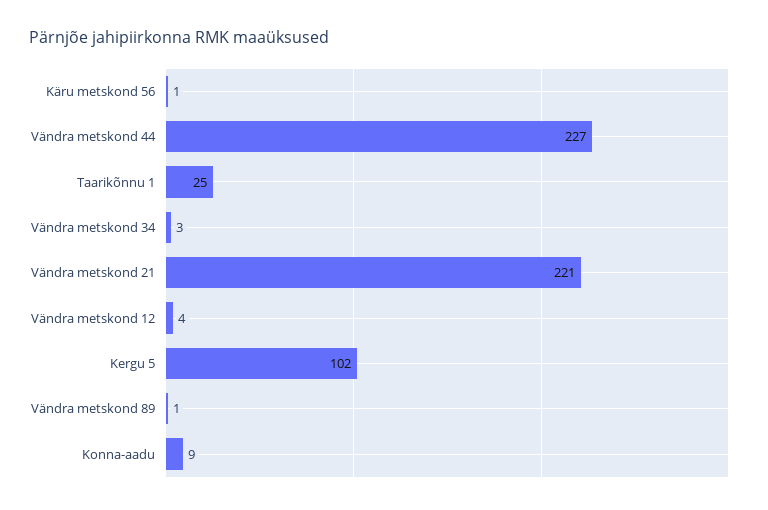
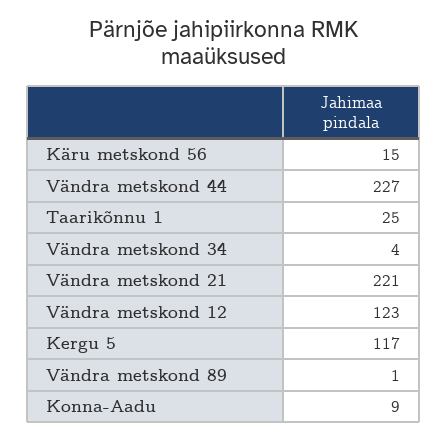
  {
-   "Käru metskond 56": 1,
+   "Käru metskond 56": 15,
    "Vändra metskond 44": 227,
    "Taarikõnnu 1": 25,
-   "Vändra metskond 34": 3,
+   "Vändra metskond 34": 4,
    "Vändra metskond 21": 221,
-   "Vändra metskond 12": 4,
+   "Vändra metskond 12": 123,
-   "Kergu 5": 102,
+   "Kergu 5": 117,
    "Vändra metskond 89": 1,
    "Konna-aadu": 9
  }

